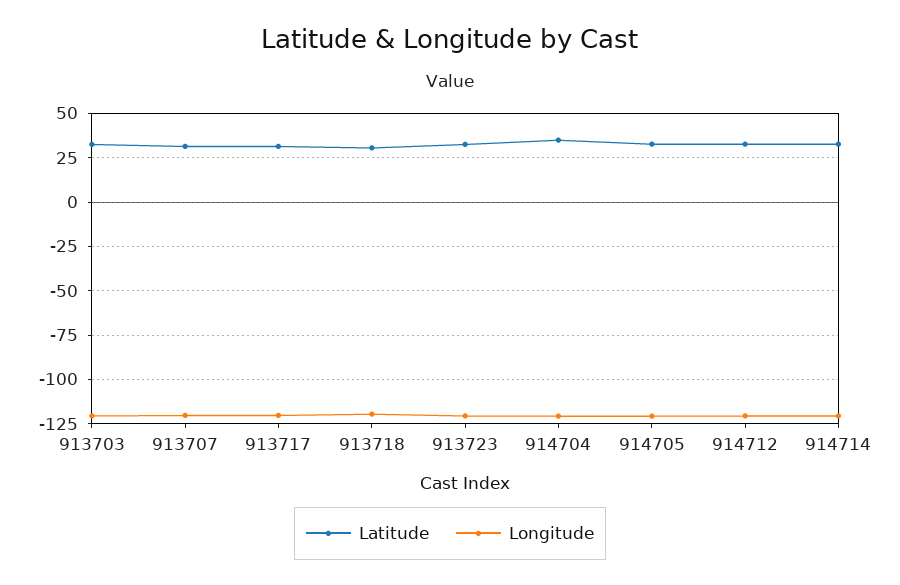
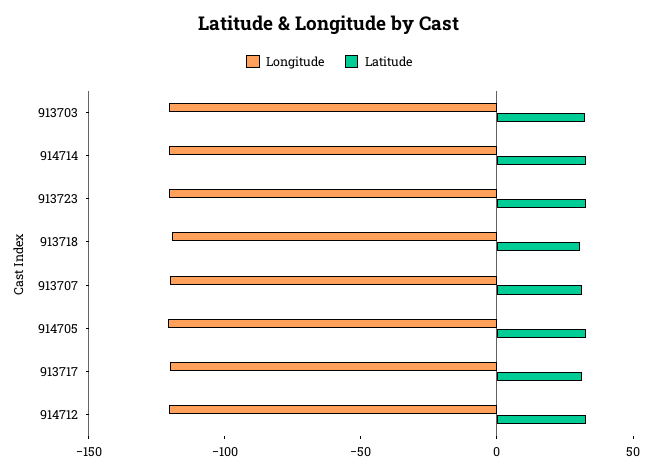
  {
    "Latitude": {
      "913703": 35,
      "913707": 30,
      "913717": 30,
      "913718": 30,
      "913723": 35,
-     "914704": 35,
      "914705": 35,
      "914712": 35,
      "914714": 35
    },
    "Longitude": {
      "913703": -120,
      "913707": -120,
      "913717": -120,
      "913718": -120,
      "913723": -120,
-     "914704": -120,
      "914705": -120,
      "914712": -120,
      "914714": -120
    }
  }

